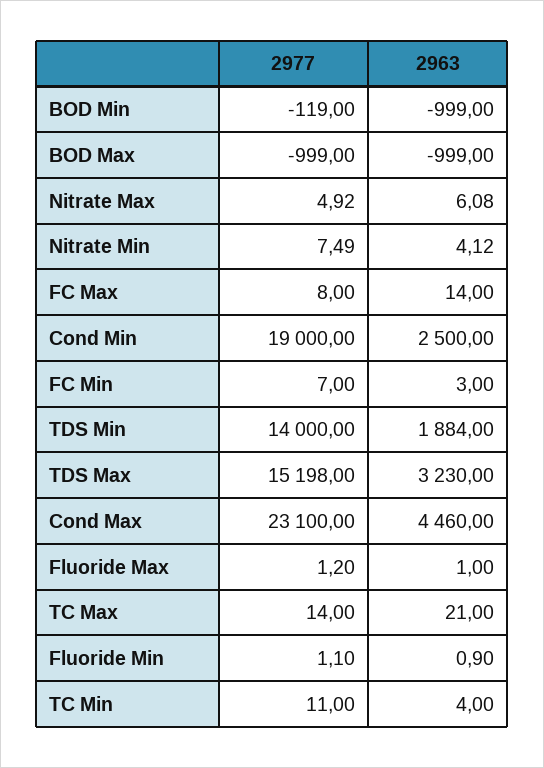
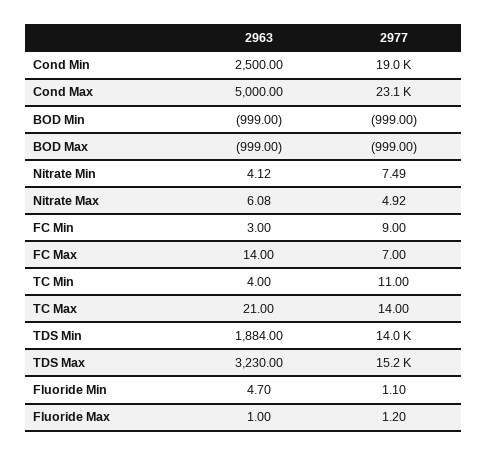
  {
    "2977": {
-     "BOD Min": -119,
+     "BOD Min": -999,
      "BOD Max": -999,
      "Nitrate Max": 4.92,
      "Nitrate Min": 7.49,
-     "FC Max": 8,
+     "FC Max": 7,
      "Cond Min": 19000,
-     "FC Min": 7,
+     "FC Min": 9,
      "TDS Min": 14000,
      "TDS Max": 15198,
      "Cond Max": 23100,
      "Fluoride Max": 1.2,
      "TC Max": 14,
      "Fluoride Min": 1.1,
      "TC Min": 11
    },
    "2963": {
      "BOD Min": -999,
      "BOD Max": -999,
      "Nitrate Max": 6.08,
      "Nitrate Min": 4.12,
      "FC Max": 14,
      "Cond Min": 2500,
      "FC Min": 3,
      "TDS Min": 1884,
      "TDS Max": 3230,
-     "Cond Max": 4460,
+     "Cond Max": 5000,
      "Fluoride Max": 1,
      "TC Max": 21,
-     "Fluoride Min": 0.9,
+     "Fluoride Min": 4.7,
      "TC Min": 4
    }
  }

